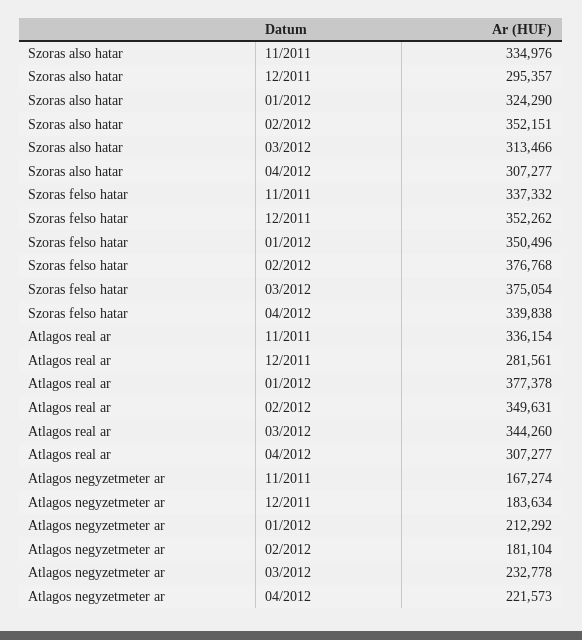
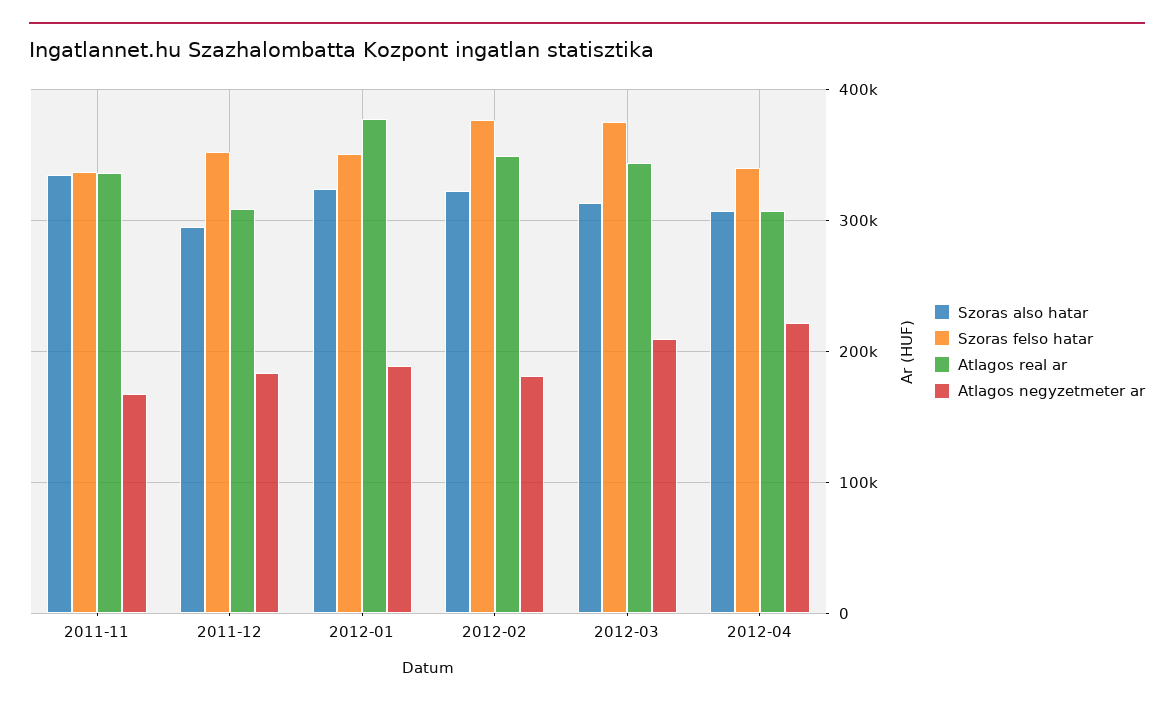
  {
    "Szoras also hatar": {
      "11/2011": 334976,
      "12/2011": 295357,
      "01/2012": 324290,
-     "02/2012": 352151,
+     "02/2012": 320000,
      "03/2012": 313466,
      "04/2012": 307277
    },
    "Szoras felso hatar": {
      "11/2011": 337332,
      "12/2011": 352262,
      "01/2012": 350496,
      "02/2012": 376768,
      "03/2012": 375054,
      "04/2012": 339838
    },
    "Atlagos real ar": {
      "11/2011": 336154,
-     "12/2011": 281561,
+     "12/2011": 310000,
      "01/2012": 377378,
      "02/2012": 349631,
      "03/2012": 344260,
      "04/2012": 307277
    },
    "Atlagos negyzetmeter ar": {
      "11/2011": 167274,
      "12/2011": 183634,
-     "01/2012": 212292,
+     "01/2012": 190000,
      "02/2012": 181104,
-     "03/2012": 232778,
+     "03/2012": 210000,
      "04/2012": 221573
    }
  }

